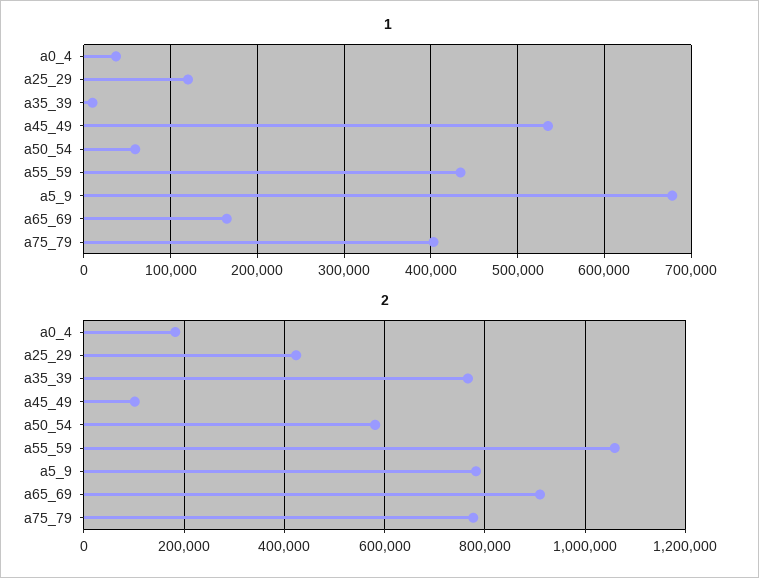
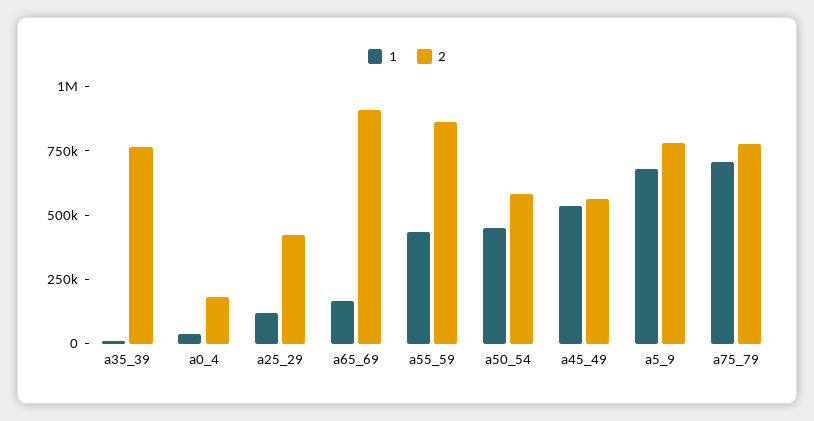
  {
    "1": {
      "a0_4": 40000,
      "a25_29": 120000,
      "a35_39": 10000,
      "a45_49": 530000,
-     "a50_54": 60000,
+     "a50_54": 450000,
      "a55_59": 430000,
      "a5_9": 680000,
      "a65_69": 160000,
-     "a75_79": 400000
+     "a75_79": 700000
    },
    "2": {
      "a0_4": 180000,
      "a25_29": 420000,
      "a35_39": 760000,
-     "a45_49": 100000,
+     "a45_49": 550000,
      "a50_54": 580000,
-     "a55_59": 1060000,
+     "a55_59": 850000,
      "a5_9": 780000,
      "a65_69": 920000,
      "a75_79": 780000
    }
  }

